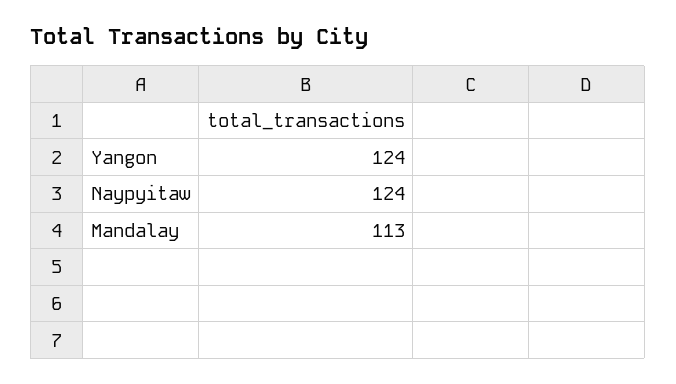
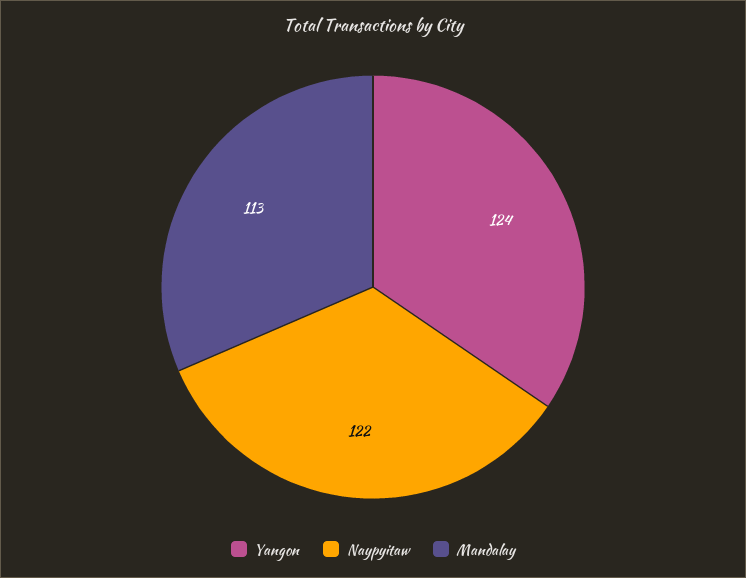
  {
    "Yangon": 124,
-   "Naypyitaw": 124,
+   "Naypyitaw": 122,
    "Mandalay": 113
  }

